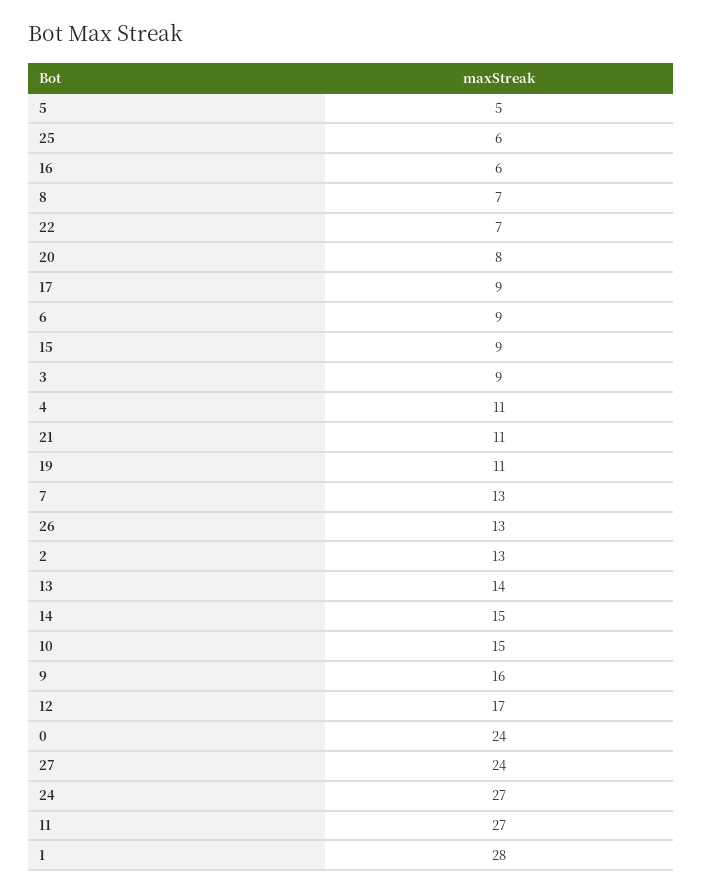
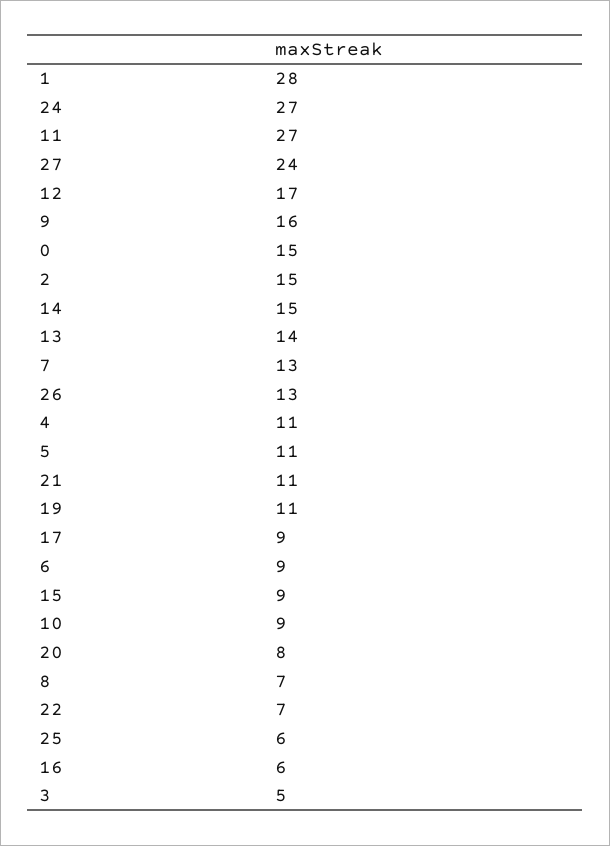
  {
-   "5": 5,
+   "5": 11,
    "25": 6,
    "16": 6,
    "8": 7,
    "22": 7,
    "20": 8,
    "17": 9,
    "6": 9,
    "15": 9,
-   "3": 9,
+   "3": 5,
    "4": 11,
    "21": 11,
    "19": 11,
    "7": 13,
    "26": 13,
-   "2": 13,
+   "2": 15,
    "13": 14,
    "14": 15,
-   "10": 15,
+   "10": 9,
    "9": 16,
    "12": 17,
-   "0": 24,
+   "0": 15,
    "27": 24,
    "24": 27,
    "11": 27,
    "1": 28
  }

